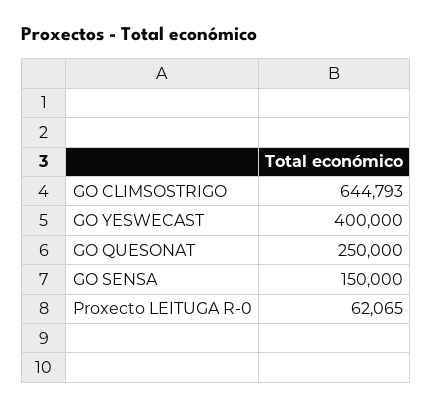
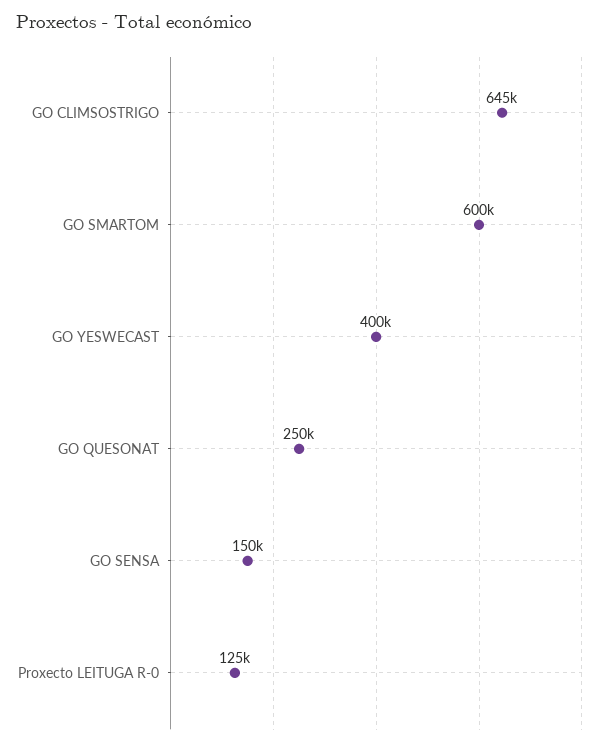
  {
    "GO CLIMSOSTRIGO": 644793,
    "GO YESWECAST": 400000,
    "GO QUESONAT": 250000,
    "GO SENSA": 150000,
-   "Proxecto LEITUGA R-0": 62065
+   "Proxecto LEITUGA R-0": 125000,
+   "GO SMARTOM": 600000
  }

